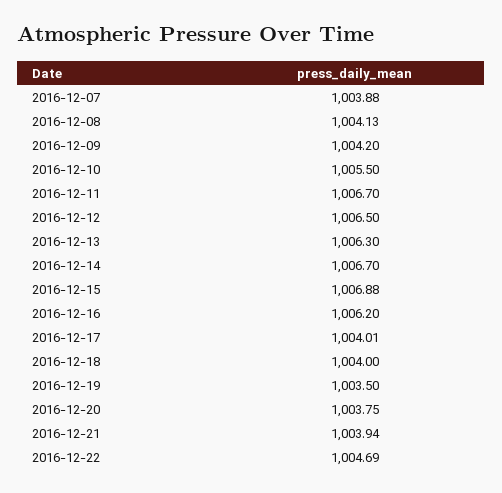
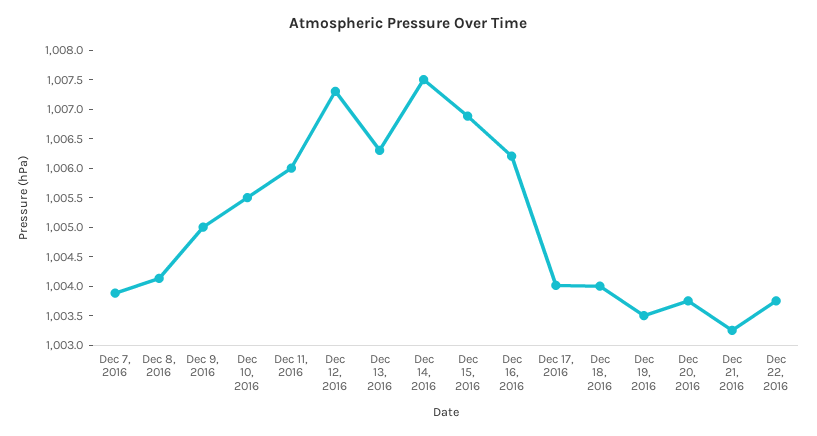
  {
    "2016-12-07": 1003.88,
    "2016-12-08": 1004.13,
-   "2016-12-09": 1004.2,
+   "2016-12-09": 1005,
    "2016-12-10": 1005.5,
-   "2016-12-11": 1006.7,
+   "2016-12-11": 1006,
-   "2016-12-12": 1006.5,
+   "2016-12-12": 1007.25,
    "2016-12-13": 1006.3,
-   "2016-12-14": 1006.7,
+   "2016-12-14": 1007.5,
    "2016-12-15": 1006.88,
    "2016-12-16": 1006.2,
    "2016-12-17": 1004.01,
    "2016-12-18": 1004,
    "2016-12-19": 1003.5,
    "2016-12-20": 1003.75,
-   "2016-12-21": 1003.94,
+   "2016-12-21": 1003.25,
-   "2016-12-22": 1004.69
+   "2016-12-22": 1003.75
  }

